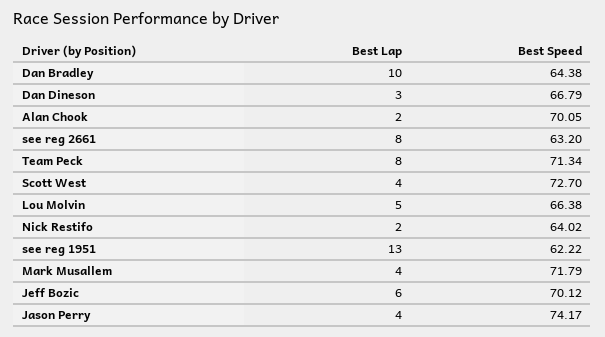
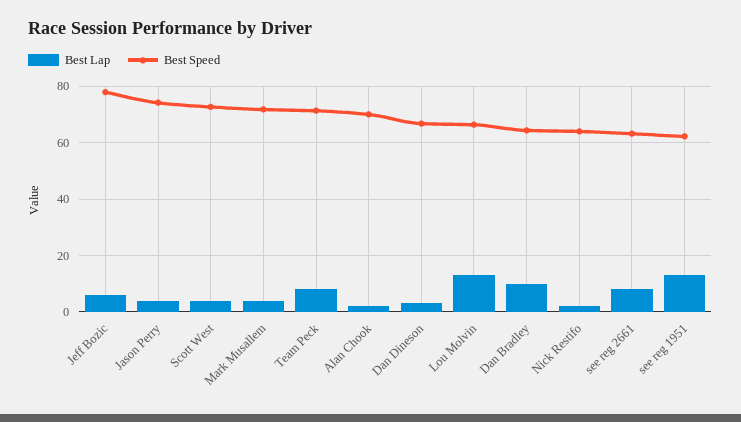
  {
    "Best Lap": {
      "Dan Bradley": 10,
      "Dan Dineson": 3,
      "Alan Chook": 2,
      "see reg 2661": 8,
      "Team Peck": 8,
      "Scott West": 4,
-     "Lou Molvin": 5,
+     "Lou Molvin": 12.5,
      "Nick Restifo": 2,
      "see reg 1951": 13,
      "Mark Musallem": 4,
      "Jeff Bozic": 6,
      "Jason Perry": 4
    },
    "Best Speed": {
      "Dan Bradley": 64.38,
      "Dan Dineson": 66.79,
      "Alan Chook": 70.05,
      "see reg 2661": 63.2,
      "Team Peck": 71.34,
      "Scott West": 72.7,
      "Lou Molvin": 66.38,
      "Nick Restifo": 64.02,
      "see reg 1951": 62.22,
      "Mark Musallem": 71.79,
-     "Jeff Bozic": 70.12,
+     "Jeff Bozic": 77.5,
      "Jason Perry": 74.17
    }
  }

